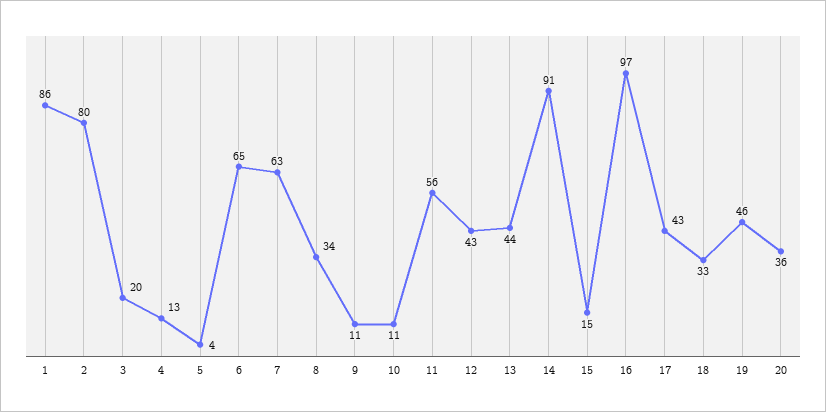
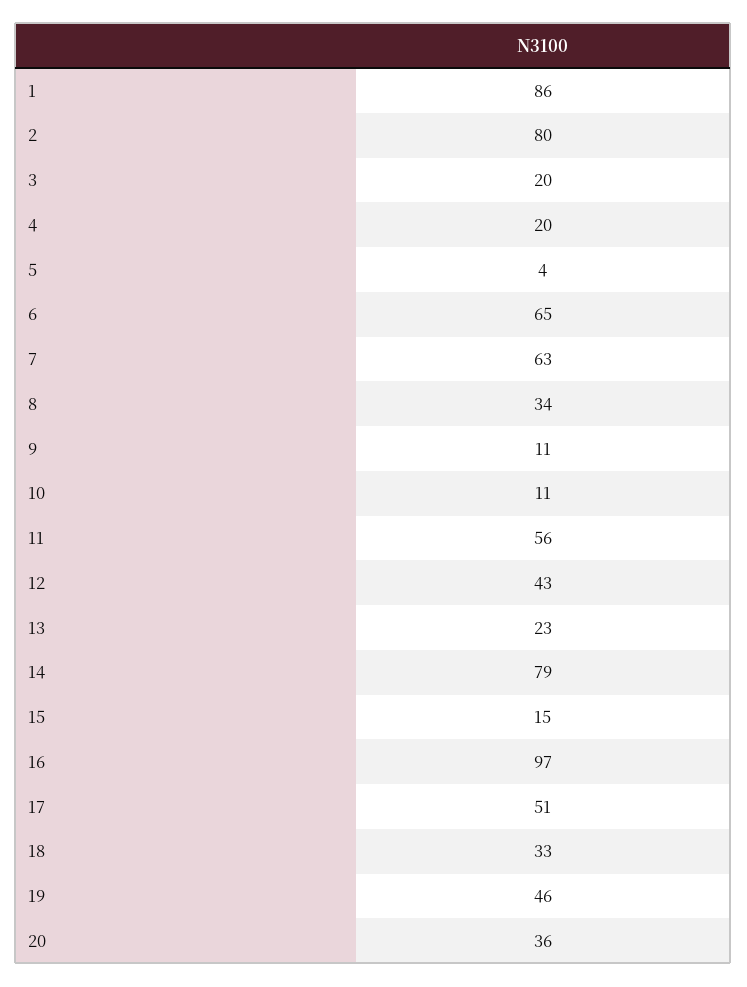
  {
    "1": 86,
    "2": 80,
    "3": 20,
-   "4": 13,
+   "4": 20,
    "5": 4,
    "6": 65,
    "7": 63,
    "8": 34,
    "9": 11,
    "10": 11,
    "11": 56,
    "12": 43,
-   "13": 44,
+   "13": 23,
-   "14": 91,
+   "14": 79,
    "15": 15,
    "16": 97,
-   "17": 43,
+   "17": 51,
    "18": 33,
    "19": 46,
    "20": 36
  }

